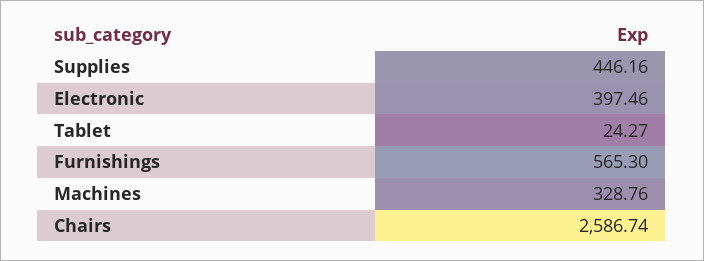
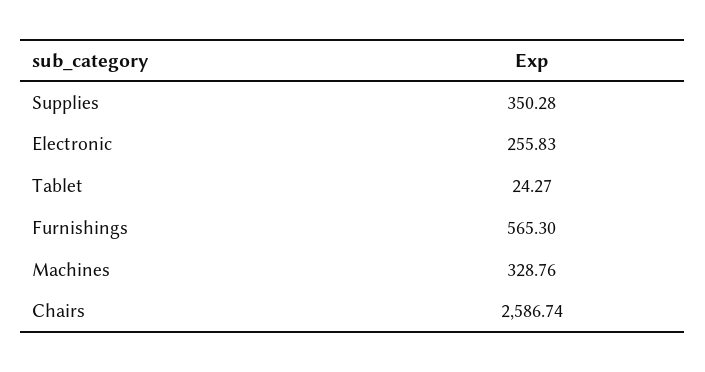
  {
-   "Supplies": 446.16,
+   "Supplies": 350.28,
-   "Electronic": 397.46,
+   "Electronic": 255.83,
    "Tablet": 24.27,
    "Furnishings": 565.3,
    "Machines": 328.76,
    "Chairs": 2586.74
  }

